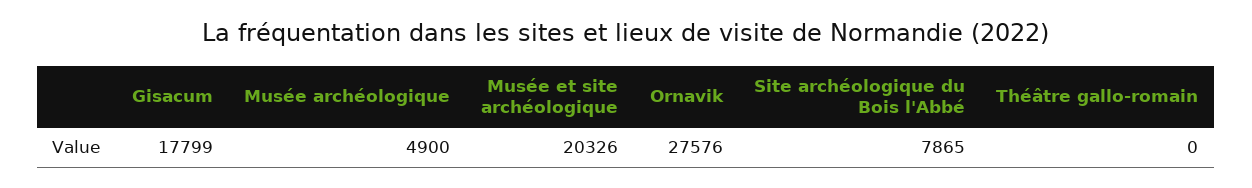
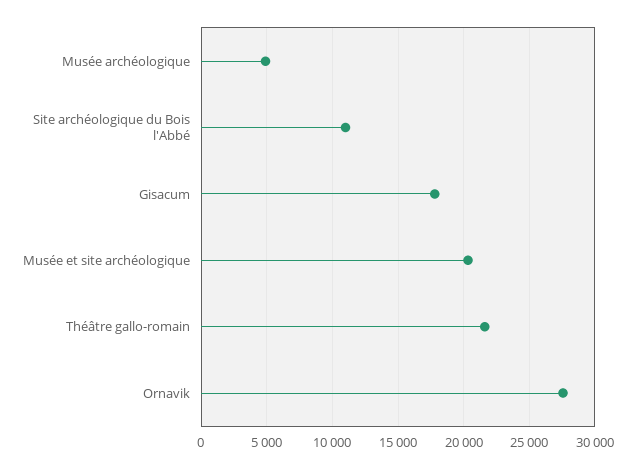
  {
    "Gisacum": 17799,
    "Musée archéologique": 4900,
    "Musée et site archéologique": 20326,
    "Ornavik": 27576,
-   "Site archéologique du Bois l'Abbé": 7865,
+   "Site archéologique du Bois l'Abbé": 11000,
-   "Théâtre gallo-romain": 0
+   "Théâtre gallo-romain": 21500
  }

